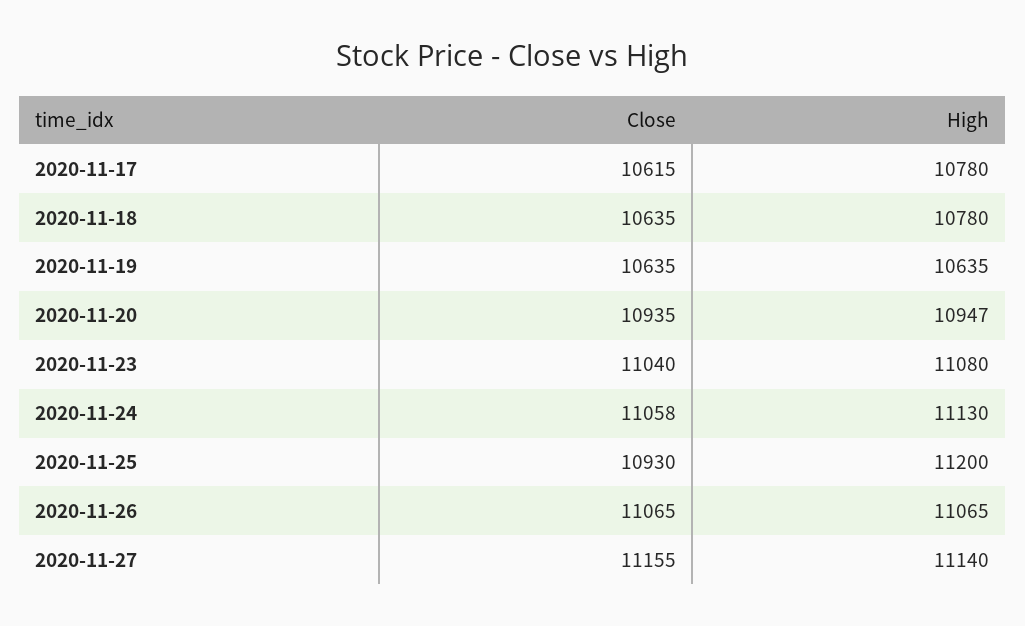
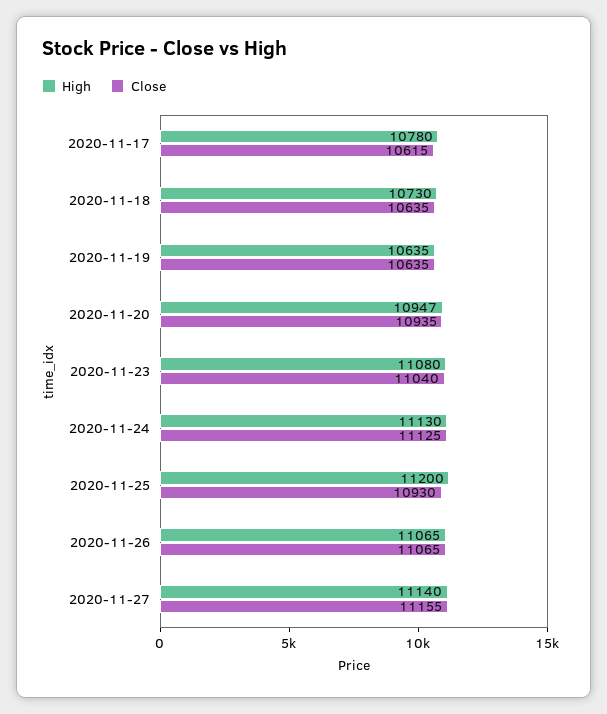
  {
    "Close": {
      "2020-11-17": 10615,
      "2020-11-18": 10635,
      "2020-11-19": 10635,
      "2020-11-20": 10935,
      "2020-11-23": 11040,
-     "2020-11-24": 11058,
+     "2020-11-24": 11125,
      "2020-11-25": 10930,
      "2020-11-26": 11065,
      "2020-11-27": 11155
    },
    "High": {
      "2020-11-17": 10780,
-     "2020-11-18": 10780,
+     "2020-11-18": 10730,
      "2020-11-19": 10635,
      "2020-11-20": 10947,
      "2020-11-23": 11080,
      "2020-11-24": 11130,
      "2020-11-25": 11200,
      "2020-11-26": 11065,
      "2020-11-27": 11140
    }
  }

